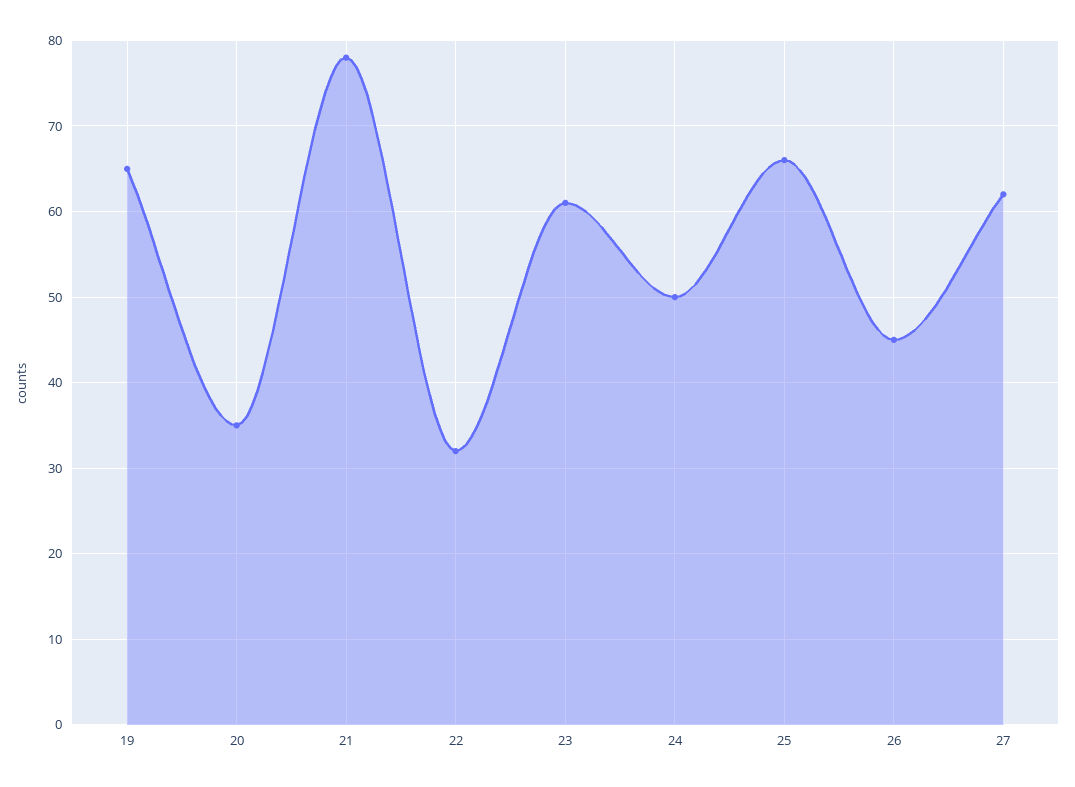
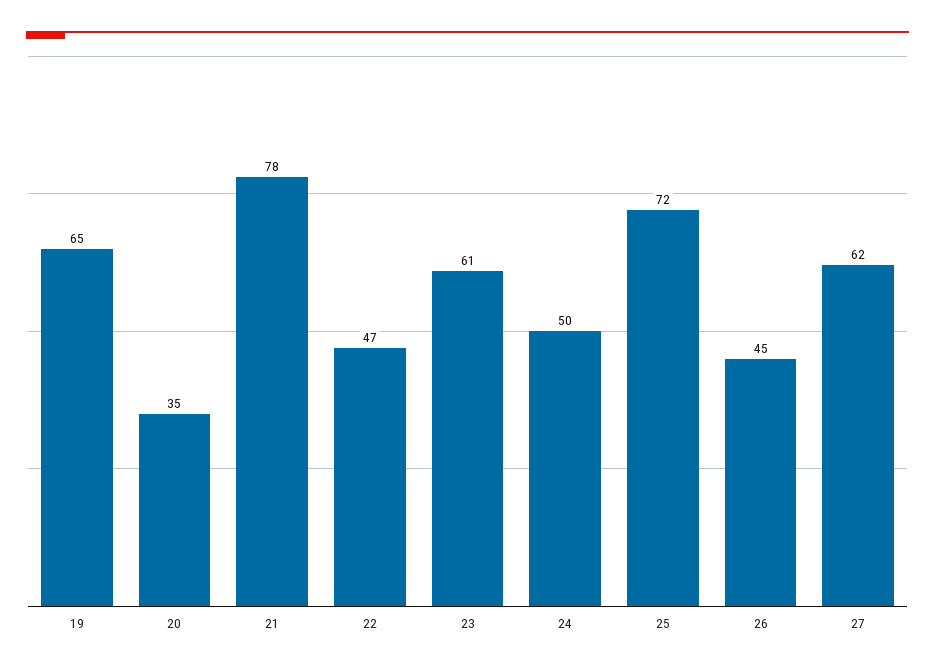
  {
    "19": 65,
    "20": 35,
    "21": 78,
-   "22": 32,
+   "22": 47,
    "23": 61,
    "24": 50,
-   "25": 66,
+   "25": 72,
    "26": 45,
    "27": 62
  }

